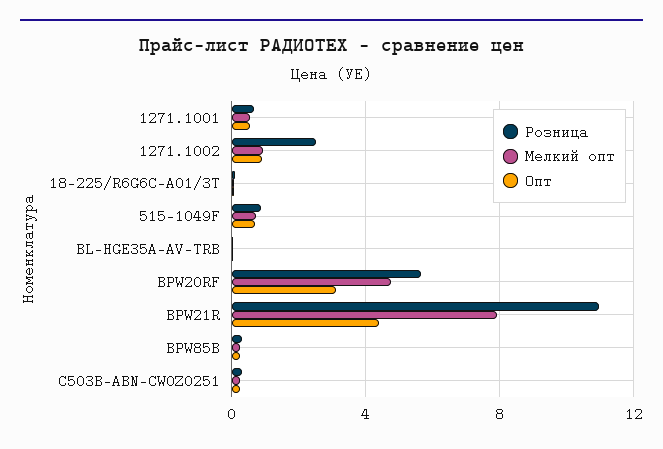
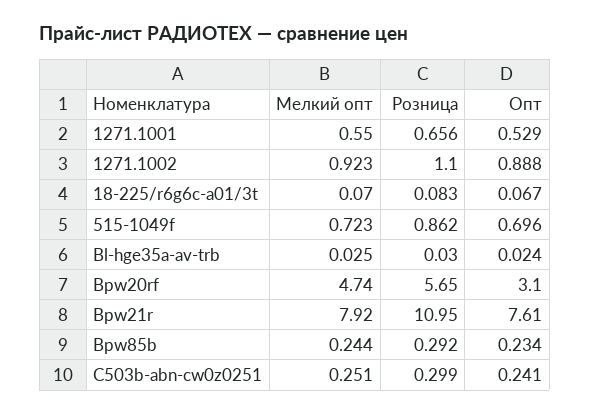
  {
    "Розница": {
      "1271.1001": 0.656,
-     "1271.1002": 2.5,
+     "1271.1002": 1.1,
      "18-225/R6G6C-A01/3T": 0.083,
      "515-1049F": 0.862,
      "BL-HGE35A-AV-TRB": 0.03,
      "BPW20RF": 5.65,
      "BPW21R": 10.95,
      "BPW85B": 0.292,
      "C503B-ABN-CW0Z0251": 0.299
    },
    "Мелкий опт": {
      "1271.1001": 0.55,
      "1271.1002": 0.923,
      "18-225/R6G6C-A01/3T": 0.07,
      "515-1049F": 0.723,
      "BL-HGE35A-AV-TRB": 0.025,
      "BPW20RF": 4.74,
      "BPW21R": 7.92,
      "BPW85B": 0.244,
      "C503B-ABN-CW0Z0251": 0.251
    },
    "Опт": {
      "1271.1001": 0.529,
      "1271.1002": 0.888,
      "18-225/R6G6C-A01/3T": 0.067,
      "515-1049F": 0.696,
      "BL-HGE35A-AV-TRB": 0.024,
      "BPW20RF": 3.1,
-     "BPW21R": 4.5,
+     "BPW21R": 7.61,
      "BPW85B": 0.234,
      "C503B-ABN-CW0Z0251": 0.241
    }
  }

